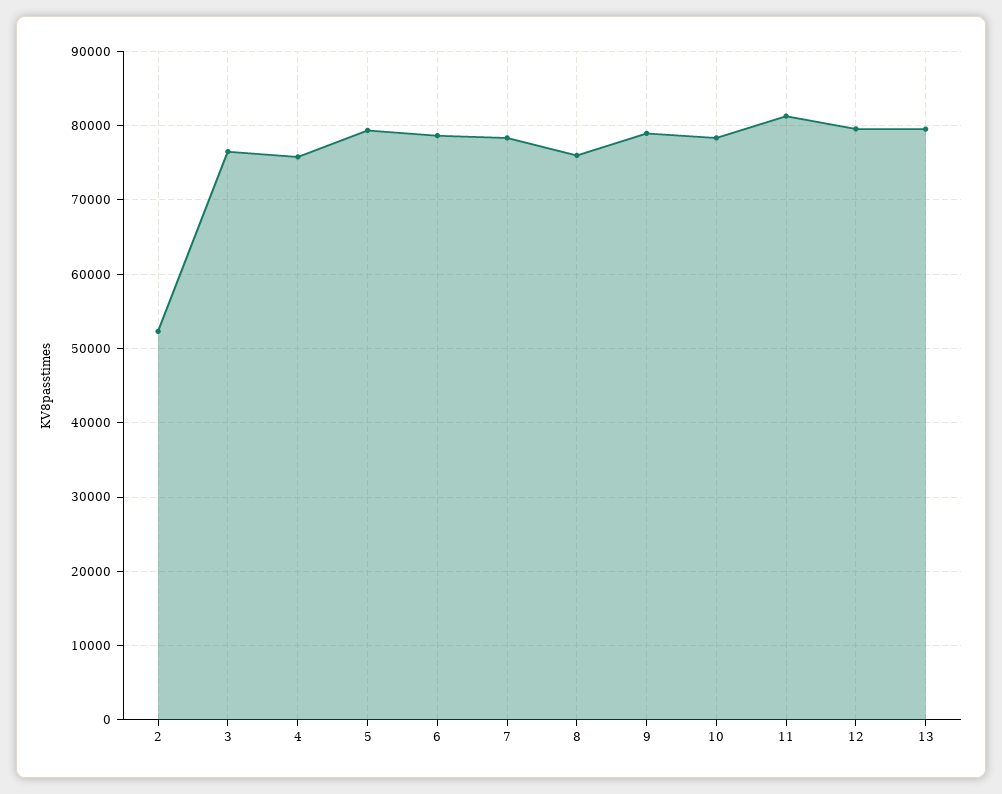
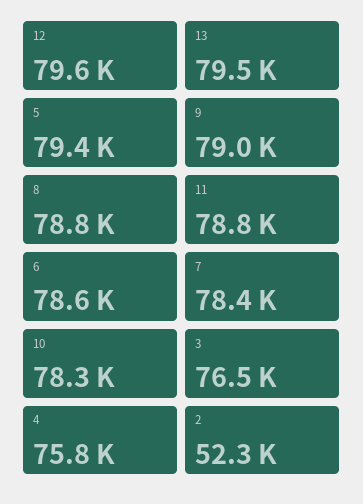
  {
    "2": 52300,
    "3": 76500,
    "4": 75800,
    "5": 79400,
    "6": 78600,
    "7": 78400,
-   "8": 76000,
+   "8": 78800,
    "9": 79000,
    "10": 78300,
-   "11": 81000,
+   "11": 78800,
    "12": 79600,
    "13": 79500
  }

